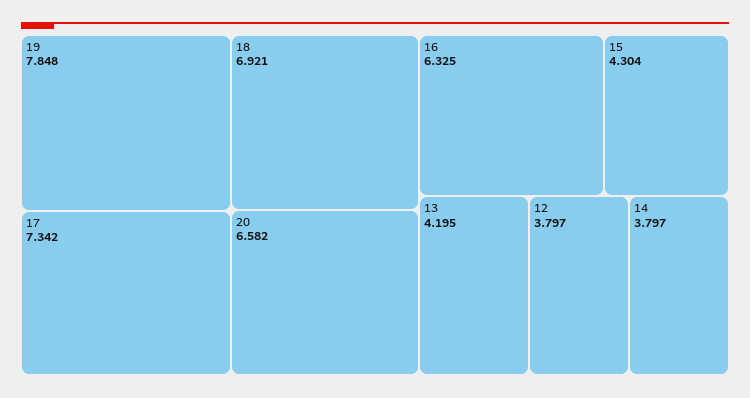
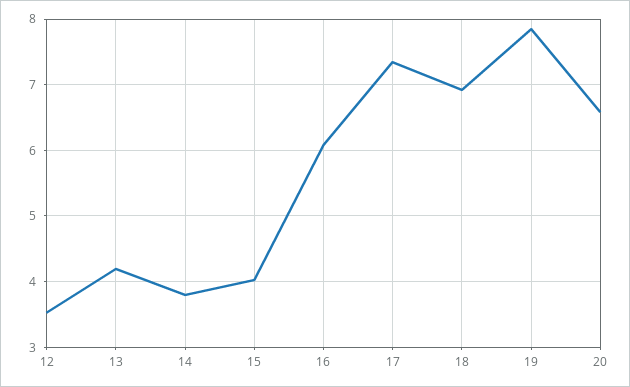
  {
    "19": 7.848,
    "17": 7.342,
    "18": 6.921,
    "20": 6.582,
-   "16": 6.325,
+   "16": 6.1,
-   "15": 4.304,
+   "15": 4,
    "13": 4.195,
-   "12": 3.797,
+   "12": 3.5,
    "14": 3.797
  }

